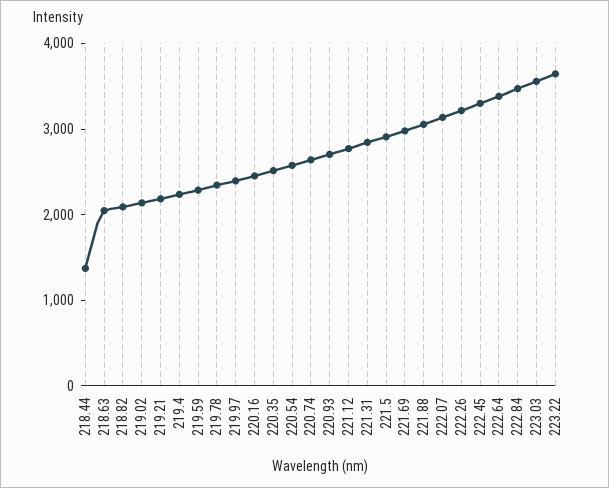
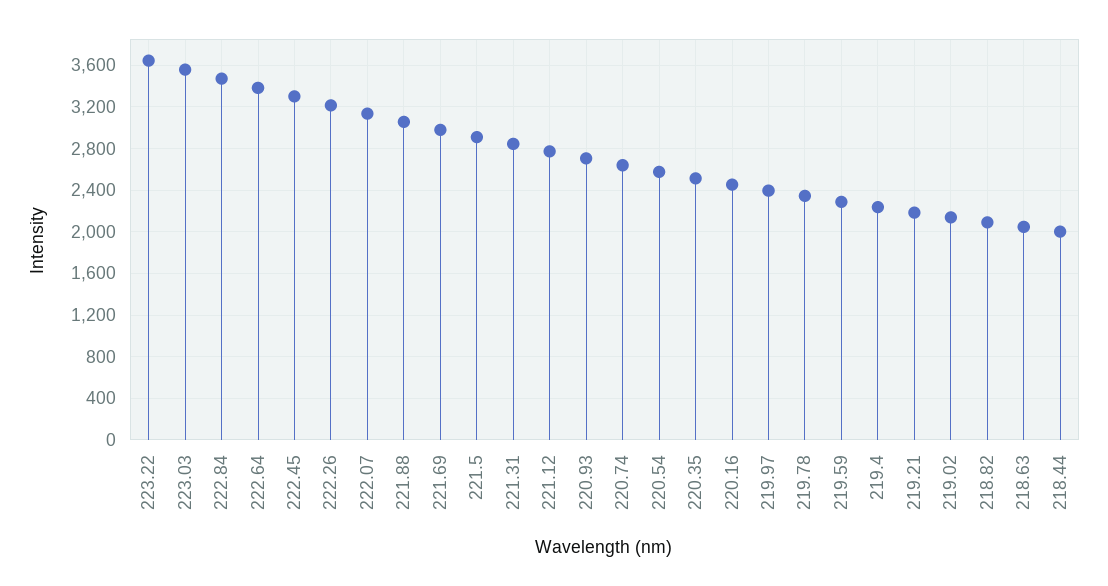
  {
-   "218.44": 1400,
+   "218.44": 2000,
    "218.63": 2000,
    "218.82": 2100,
    "219.02": 2100,
    "219.21": 2200,
    "219.4": 2200,
    "219.59": 2300,
    "219.78": 2300,
    "219.97": 2400,
    "220.16": 2500,
    "220.35": 2500,
    "220.54": 2600,
    "220.74": 2600,
    "220.93": 2700,
    "221.12": 2800,
    "221.31": 2800,
    "221.5": 2900,
    "221.69": 3000,
    "221.88": 3100,
    "222.07": 3100,
    "222.26": 3200,
    "222.45": 3300,
    "222.64": 3400,
    "222.84": 3500,
    "223.03": 3600,
    "223.22": 3600
  }

